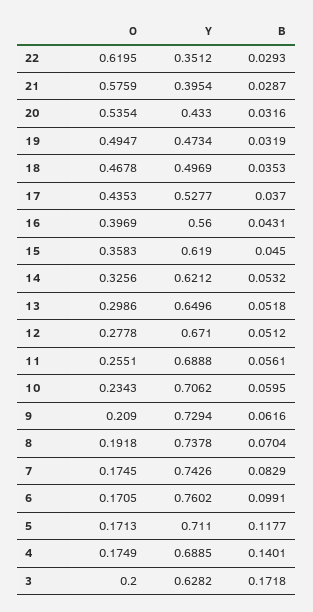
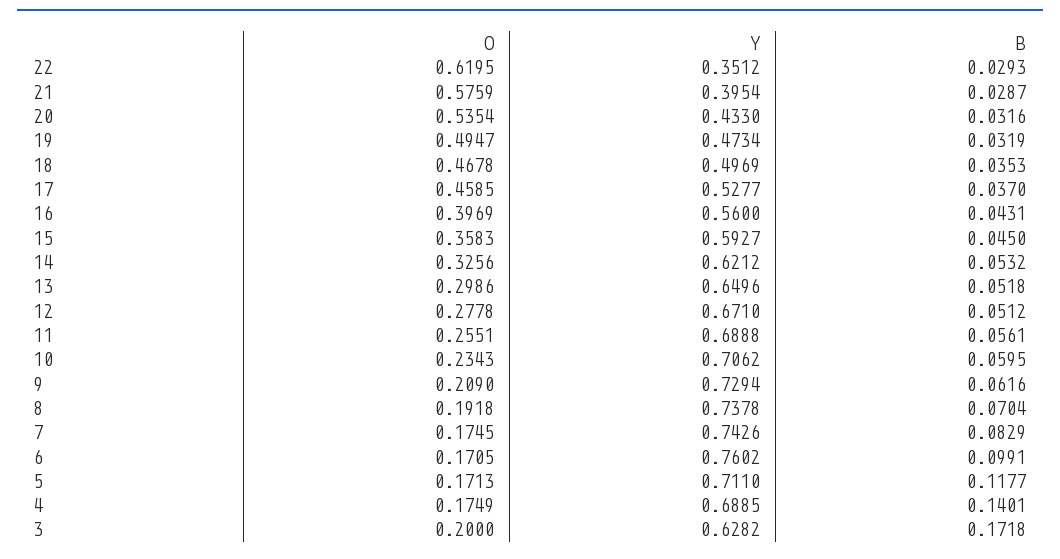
  {
    "O": {
      "22": 0.6195,
      "21": 0.5759,
      "20": 0.5354,
      "19": 0.4947,
      "18": 0.4678,
-     "17": 0.4353,
+     "17": 0.4585,
      "16": 0.3969,
      "15": 0.3583,
      "14": 0.3256,
      "13": 0.2986,
      "12": 0.2778,
      "11": 0.2551,
      "10": 0.2343,
      "9": 0.209,
      "8": 0.1918,
      "7": 0.1745,
      "6": 0.1705,
      "5": 0.1713,
      "4": 0.1749,
      "3": 0.2
    },
    "Y": {
      "22": 0.3512,
      "21": 0.3954,
      "20": 0.433,
      "19": 0.4734,
      "18": 0.4969,
      "17": 0.5277,
      "16": 0.56,
-     "15": 0.619,
+     "15": 0.5927,
      "14": 0.6212,
      "13": 0.6496,
      "12": 0.671,
      "11": 0.6888,
      "10": 0.7062,
      "9": 0.7294,
      "8": 0.7378,
      "7": 0.7426,
      "6": 0.7602,
      "5": 0.711,
      "4": 0.6885,
      "3": 0.6282
    },
    "B": {
      "22": 0.0293,
      "21": 0.0287,
      "20": 0.0316,
      "19": 0.0319,
      "18": 0.0353,
      "17": 0.037,
      "16": 0.0431,
      "15": 0.045,
      "14": 0.0532,
      "13": 0.0518,
      "12": 0.0512,
      "11": 0.0561,
      "10": 0.0595,
      "9": 0.0616,
      "8": 0.0704,
      "7": 0.0829,
      "6": 0.0991,
      "5": 0.1177,
      "4": 0.1401,
      "3": 0.1718
    }
  }

